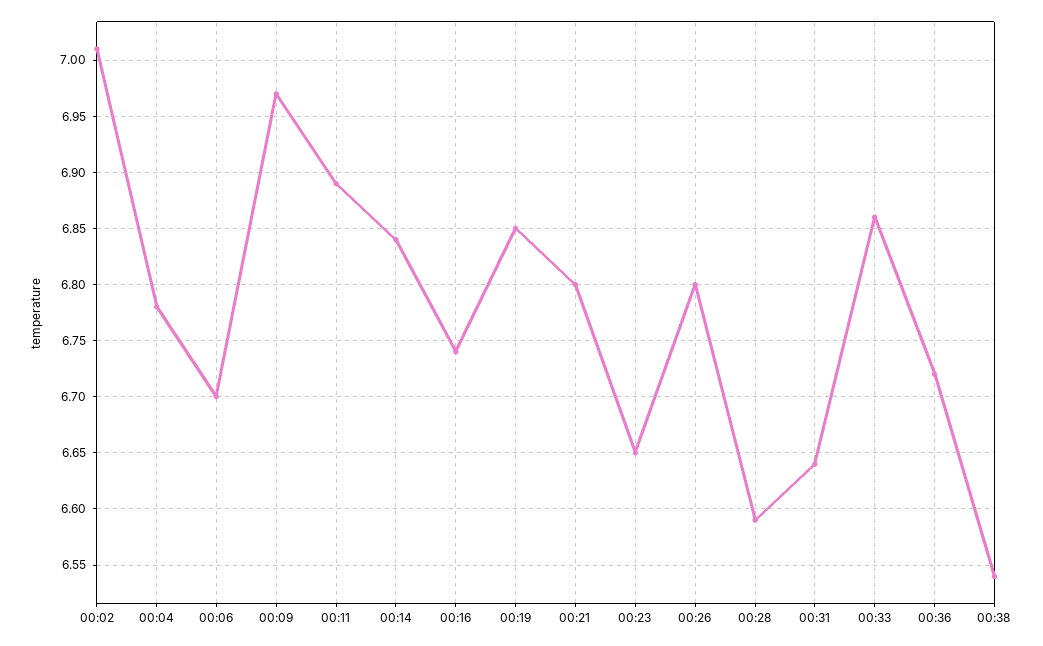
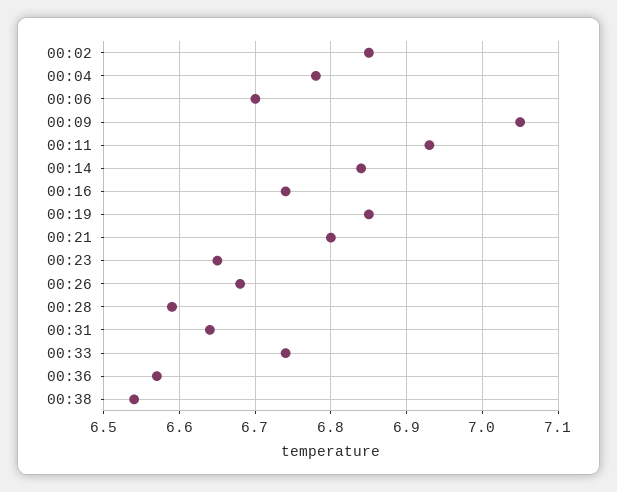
  {
-   "00:02": 7.01,
+   "00:02": 6.85,
    "00:04": 6.78,
    "00:06": 6.7,
-   "00:09": 6.97,
+   "00:09": 7.05,
-   "00:11": 6.89,
+   "00:11": 6.93,
    "00:14": 6.84,
    "00:16": 6.74,
    "00:19": 6.85,
    "00:21": 6.8,
    "00:23": 6.65,
-   "00:26": 6.8,
+   "00:26": 6.68,
    "00:28": 6.59,
    "00:31": 6.64,
-   "00:33": 6.86,
+   "00:33": 6.74,
-   "00:36": 6.72,
+   "00:36": 6.57,
    "00:38": 6.54
  }

